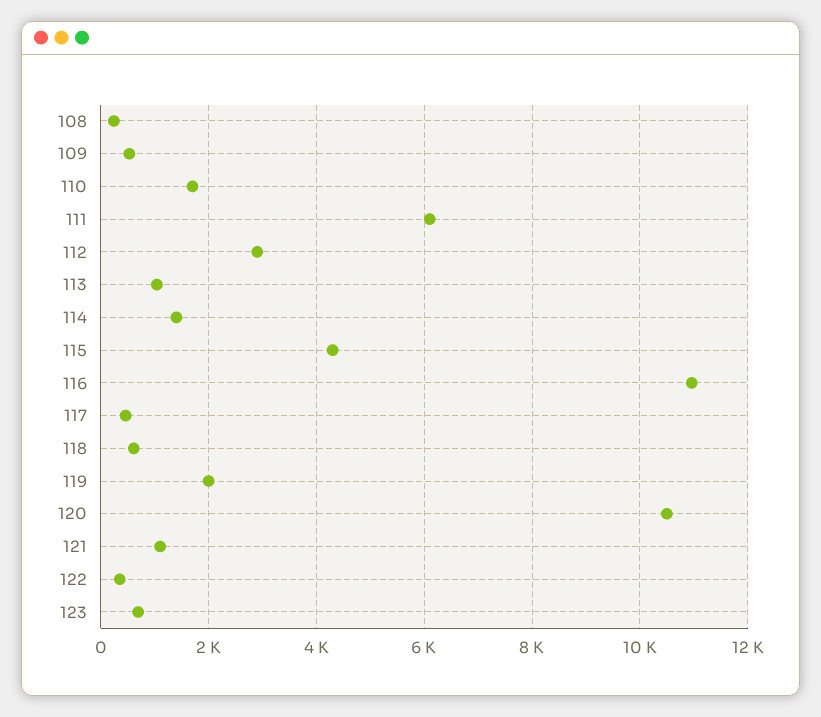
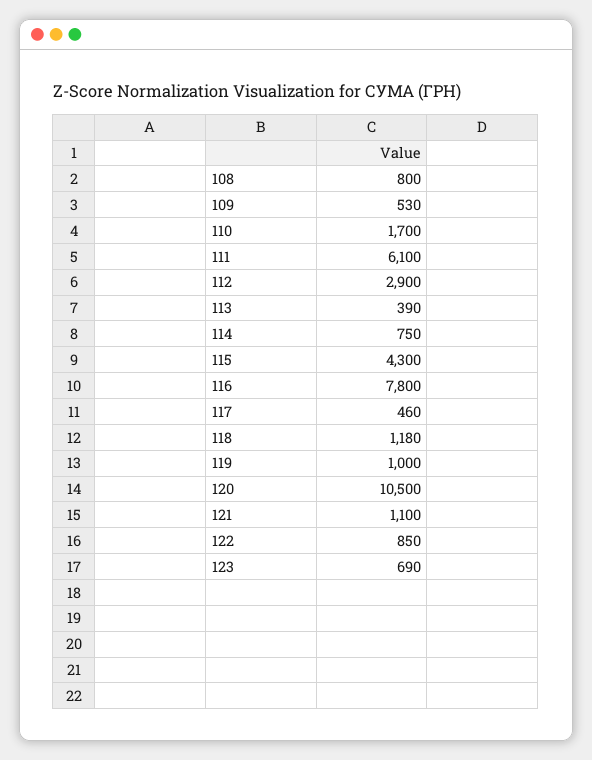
  {
-   "108": 200,
+   "108": 800,
    "109": 530,
    "110": 1700,
    "111": 6100,
    "112": 2900,
-   "113": 1000,
+   "113": 390,
-   "114": 1400,
+   "114": 750,
    "115": 4300,
-   "116": 11000,
+   "116": 7800,
    "117": 460,
-   "118": 600,
+   "118": 1180,
-   "119": 2000,
+   "119": 1000,
    "120": 10500,
    "121": 1100,
-   "122": 400,
+   "122": 850,
    "123": 690
  }

